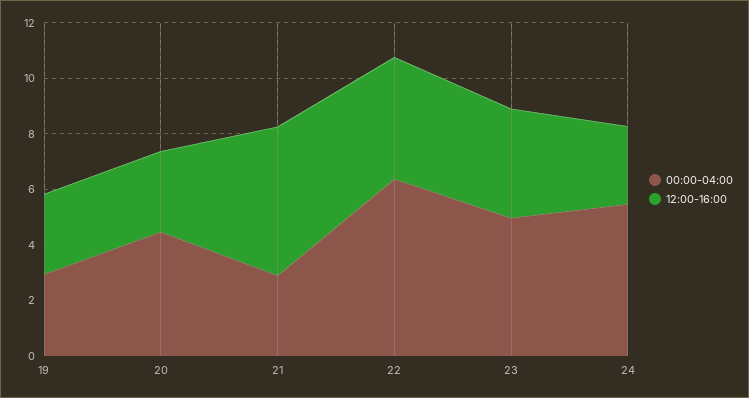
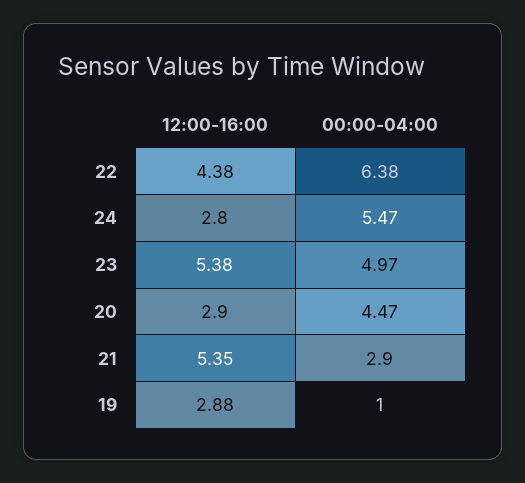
  {
    "00:00-04:00": {
-     "19": 3,
+     "19": 1,
      "20": 4.47,
      "21": 2.9,
      "22": 6.38,
      "23": 4.97,
      "24": 5.47
    },
    "12:00-16:00": {
      "19": 2.88,
      "20": 2.9,
      "21": 5.35,
      "22": 4.38,
-     "23": 4,
+     "23": 5.38,
      "24": 2.8
    }
  }

